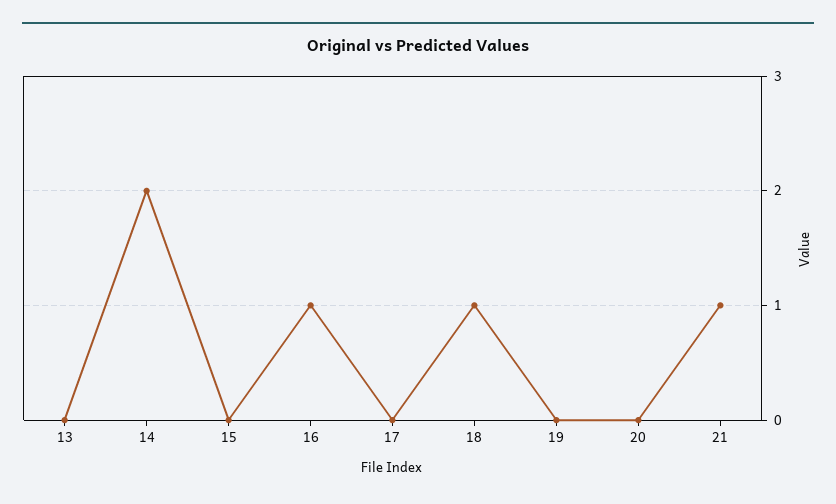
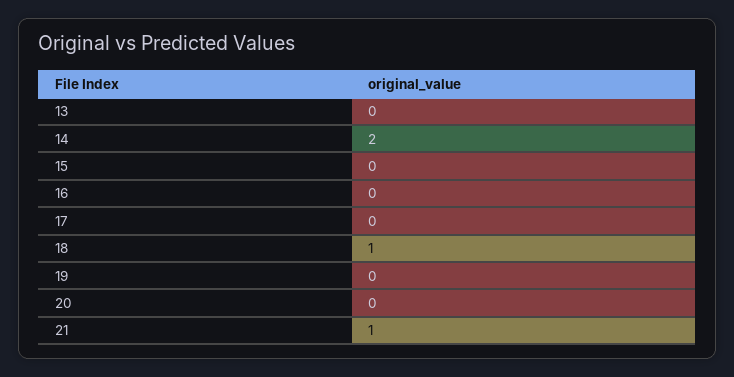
  {
    "13": 0,
    "14": 2,
    "15": 0,
-   "16": 1,
+   "16": 0,
    "17": 0,
    "18": 1,
    "19": 0,
    "20": 0,
    "21": 1
  }

